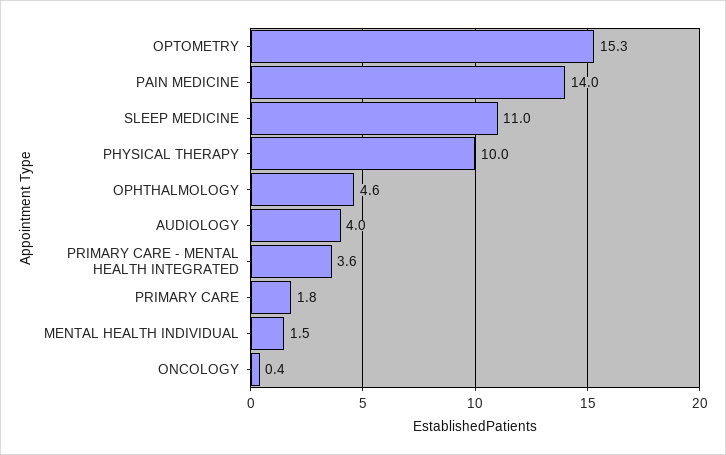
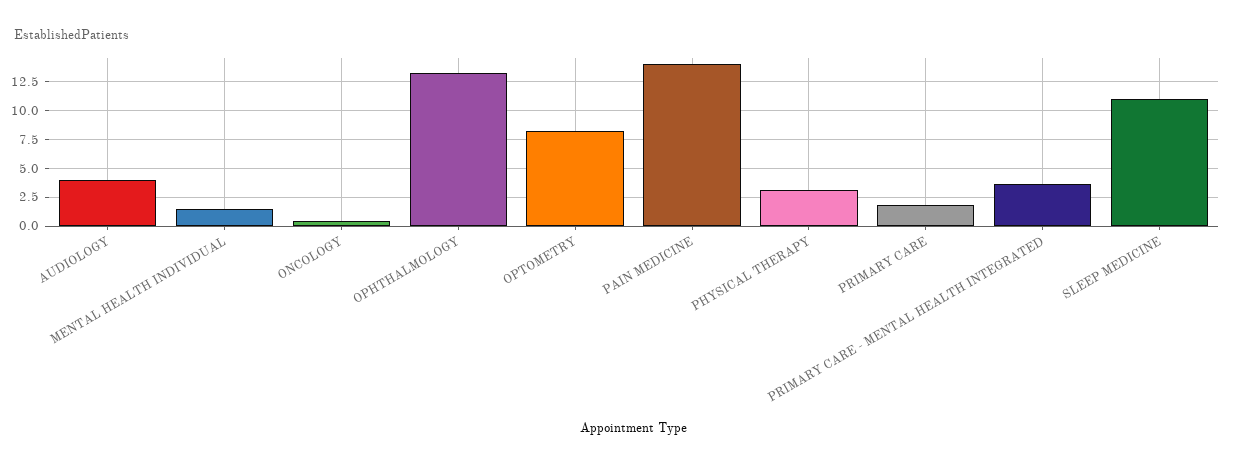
  {
-   "OPTOMETRY": 15.3,
+   "OPTOMETRY": 7.5,
    "PAIN MEDICINE": 14,
    "SLEEP MEDICINE": 11,
-   "PHYSICAL THERAPY": 10,
+   "PHYSICAL THERAPY": 2.5,
-   "OPHTHALMOLOGY": 4.6,
+   "OPHTHALMOLOGY": 12.5,
    "AUDIOLOGY": 4,
    "PRIMARY CARE - MENTAL HEALTH INTEGRATED": 3.6,
    "PRIMARY CARE": 1.8,
    "MENTAL HEALTH INDIVIDUAL": 1.5,
    "ONCOLOGY": 0.4
  }

